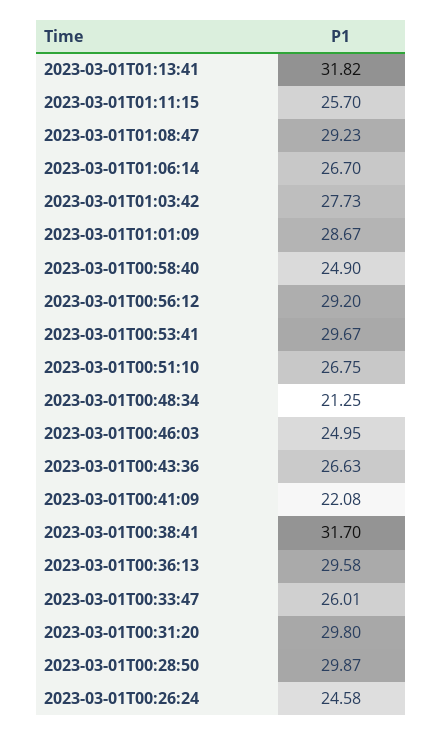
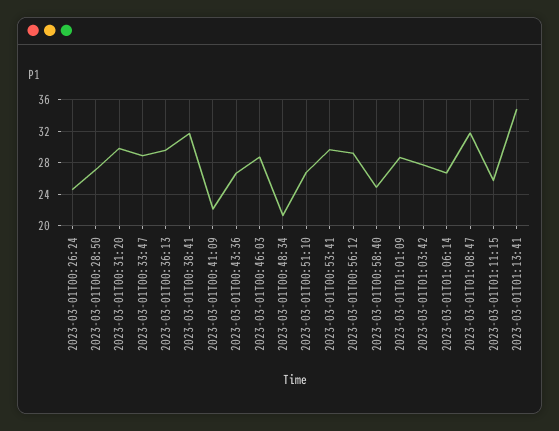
  {
-   "2023-03-01T01:13:41": 31.82,
+   "2023-03-01T01:13:41": 35,
    "2023-03-01T01:11:15": 25.7,
-   "2023-03-01T01:08:47": 29.23,
+   "2023-03-01T01:08:47": 32,
    "2023-03-01T01:06:14": 26.7,
    "2023-03-01T01:03:42": 27.73,
    "2023-03-01T01:01:09": 28.67,
    "2023-03-01T00:58:40": 24.9,
    "2023-03-01T00:56:12": 29.2,
    "2023-03-01T00:53:41": 29.67,
    "2023-03-01T00:51:10": 26.75,
    "2023-03-01T00:48:34": 21.25,
-   "2023-03-01T00:46:03": 24.95,
+   "2023-03-01T00:46:03": 29,
    "2023-03-01T00:43:36": 26.63,
    "2023-03-01T00:41:09": 22.08,
    "2023-03-01T00:38:41": 31.7,
    "2023-03-01T00:36:13": 29.58,
-   "2023-03-01T00:33:47": 26.01,
+   "2023-03-01T00:33:47": 29,
    "2023-03-01T00:31:20": 29.8,
-   "2023-03-01T00:28:50": 29.87,
+   "2023-03-01T00:28:50": 27,
    "2023-03-01T00:26:24": 24.58
  }

